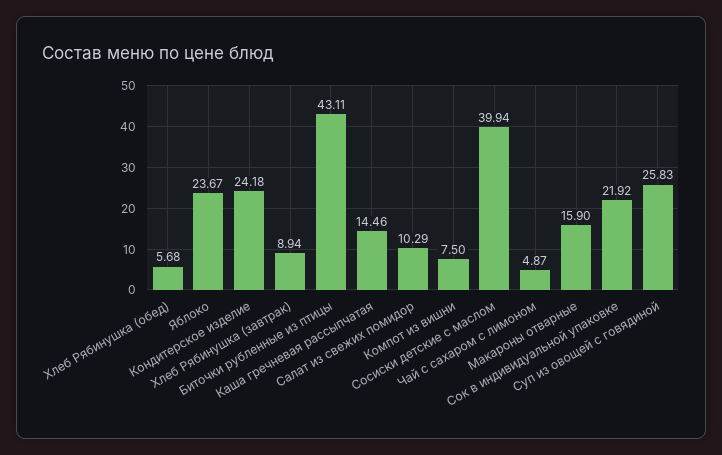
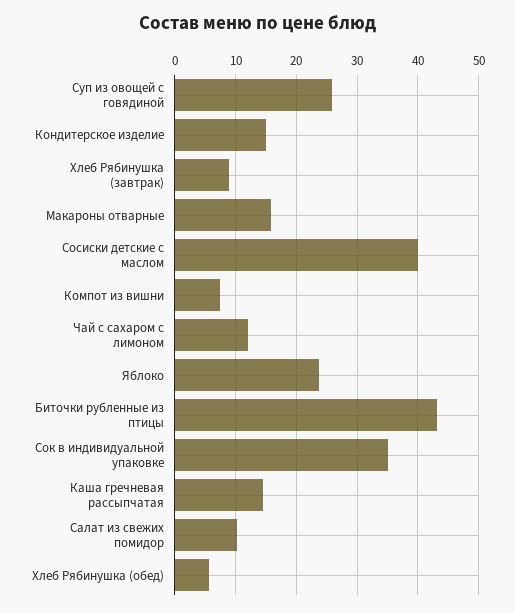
  {
    "Хлеб Рябинушка (обед)": 5.68,
    "Яблоко": 23.67,
-   "Кондитерское изделие": 24.18,
+   "Кондитерское изделие": 15,
    "Хлеб Рябинушка (завтрак)": 8.94,
    "Биточки рубленные из птицы": 43.11,
    "Каша гречневая рассыпчатая": 14.46,
    "Салат из свежих помидор": 10.29,
    "Компот из вишни": 7.5,
    "Сосиски детские с маслом": 39.94,
-   "Чай с сахаром с лимоном": 4.87,
+   "Чай с сахаром с лимоном": 12,
    "Макароны отварные": 15.9,
-   "Сок в индивидуальной упаковке": 21.92,
+   "Сок в индивидуальной упаковке": 35,
    "Суп из овощей с говядиной": 25.83
  }

